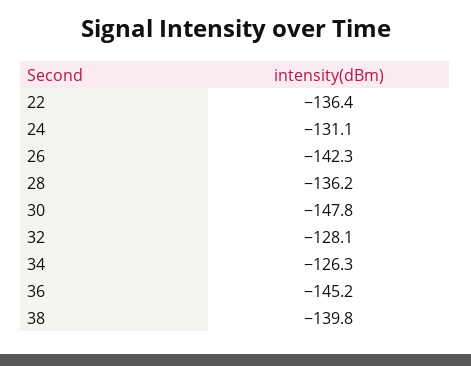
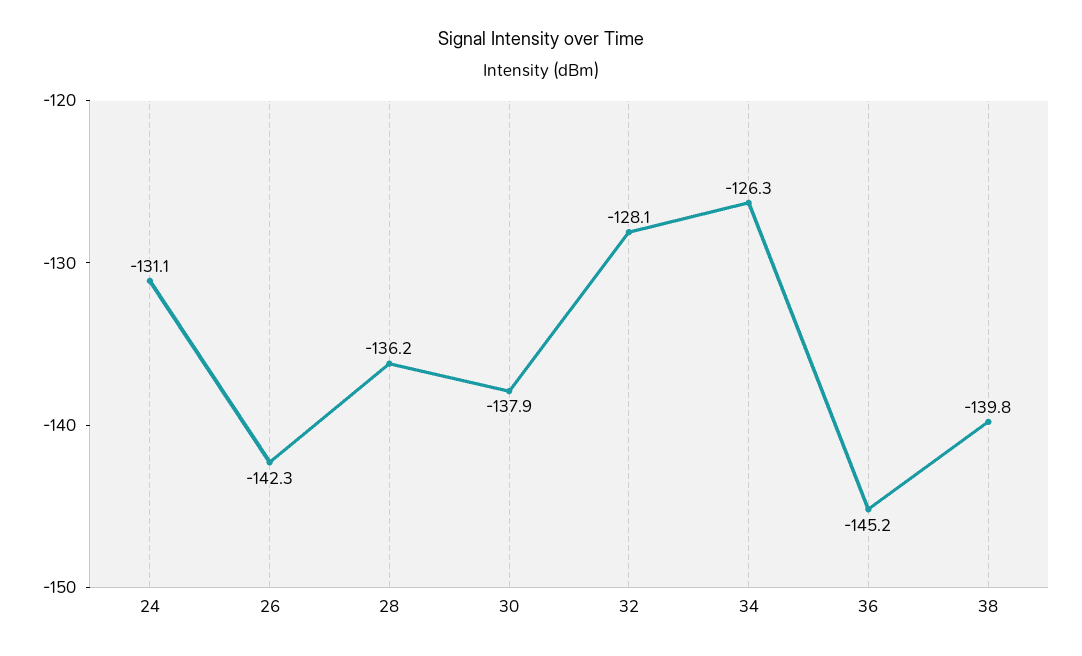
  {
-   "22": -136.4,
    "24": -131.1,
    "26": -142.3,
    "28": -136.2,
-   "30": -147.8,
+   "30": -137.9,
    "32": -128.1,
    "34": -126.3,
    "36": -145.2,
    "38": -139.8
  }

